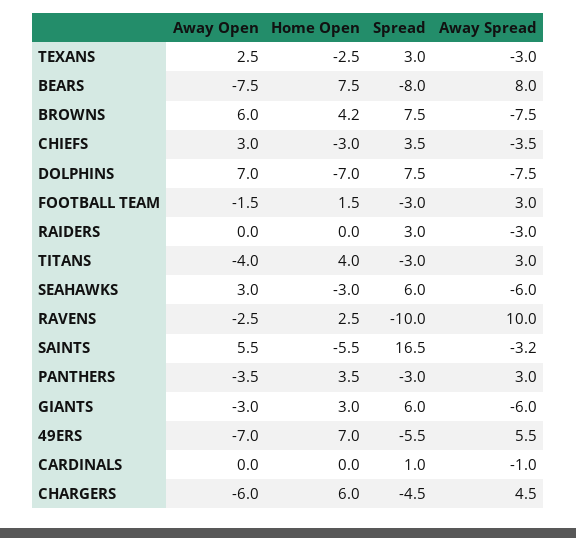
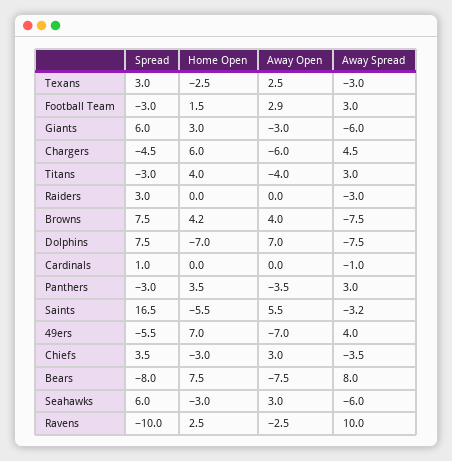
  {
    "Away Open": {
      "TEXANS": 2.5,
      "BEARS": -7.5,
-     "BROWNS": 6,
+     "BROWNS": 4,
      "CHIEFS": 3,
      "DOLPHINS": 7,
-     "FOOTBALL TEAM": -1.5,
+     "FOOTBALL TEAM": 2.9,
      "RAIDERS": 0,
      "TITANS": -4,
      "SEAHAWKS": 3,
      "RAVENS": -2.5,
      "SAINTS": 5.5,
      "PANTHERS": -3.5,
      "GIANTS": -3,
      "49ERS": -7,
      "CARDINALS": 0,
      "CHARGERS": -6
    },
    "Home Open": {
      "TEXANS": -2.5,
      "BEARS": 7.5,
      "BROWNS": 4.2,
      "CHIEFS": -3,
      "DOLPHINS": -7,
      "FOOTBALL TEAM": 1.5,
      "RAIDERS": 0,
      "TITANS": 4,
      "SEAHAWKS": -3,
      "RAVENS": 2.5,
      "SAINTS": -5.5,
      "PANTHERS": 3.5,
      "GIANTS": 3,
      "49ERS": 7,
      "CARDINALS": 0,
      "CHARGERS": 6
    },
    "Spread": {
      "TEXANS": 3,
      "BEARS": -8,
      "BROWNS": 7.5,
      "CHIEFS": 3.5,
      "DOLPHINS": 7.5,
      "FOOTBALL TEAM": -3,
      "RAIDERS": 3,
      "TITANS": -3,
      "SEAHAWKS": 6,
      "RAVENS": -10,
      "SAINTS": 16.5,
      "PANTHERS": -3,
      "GIANTS": 6,
      "49ERS": -5.5,
      "CARDINALS": 1,
      "CHARGERS": -4.5
    },
    "Away Spread": {
      "TEXANS": -3,
      "BEARS": 8,
      "BROWNS": -7.5,
      "CHIEFS": -3.5,
      "DOLPHINS": -7.5,
      "FOOTBALL TEAM": 3,
      "RAIDERS": -3,
      "TITANS": 3,
      "SEAHAWKS": -6,
      "RAVENS": 10,
      "SAINTS": -3.2,
      "PANTHERS": 3,
      "GIANTS": -6,
-     "49ERS": 5.5,
+     "49ERS": 4,
      "CARDINALS": -1,
      "CHARGERS": 4.5
    }
  }

